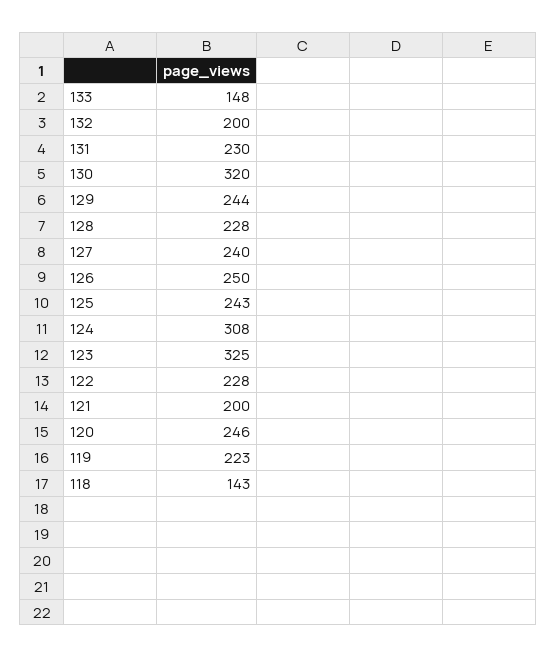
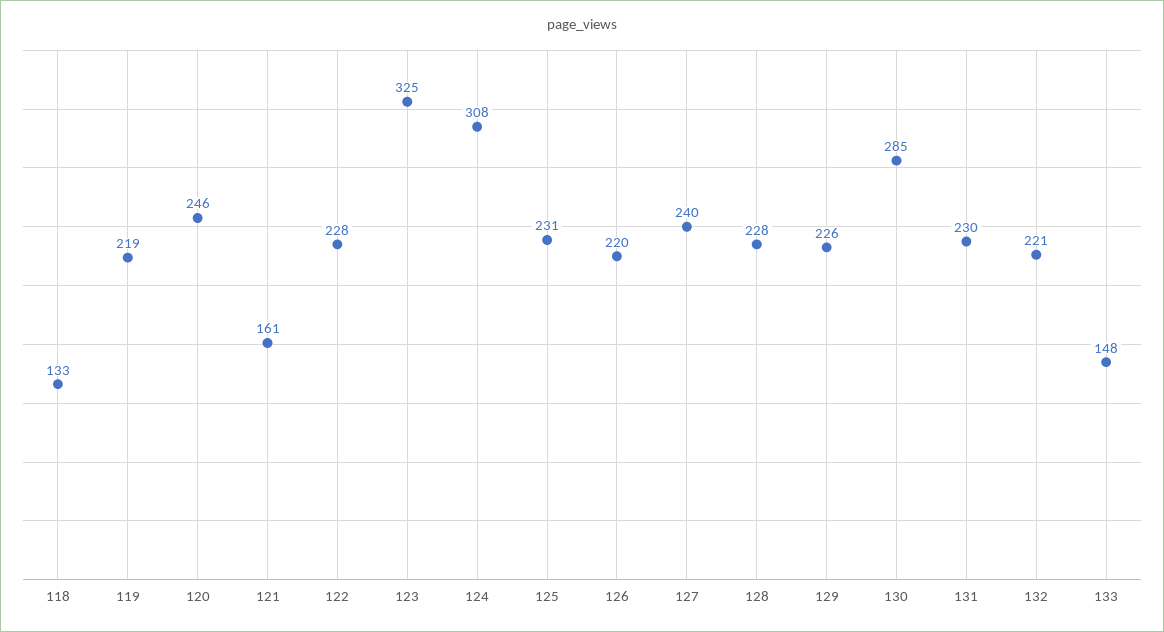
  {
    "133": 148,
-   "132": 200,
+   "132": 221,
    "131": 230,
-   "130": 320,
+   "130": 285,
-   "129": 244,
+   "129": 226,
    "128": 228,
    "127": 240,
-   "126": 250,
+   "126": 220,
-   "125": 243,
+   "125": 231,
    "124": 308,
    "123": 325,
    "122": 228,
-   "121": 200,
+   "121": 161,
    "120": 246,
-   "119": 223,
+   "119": 219,
-   "118": 143
+   "118": 133
  }

